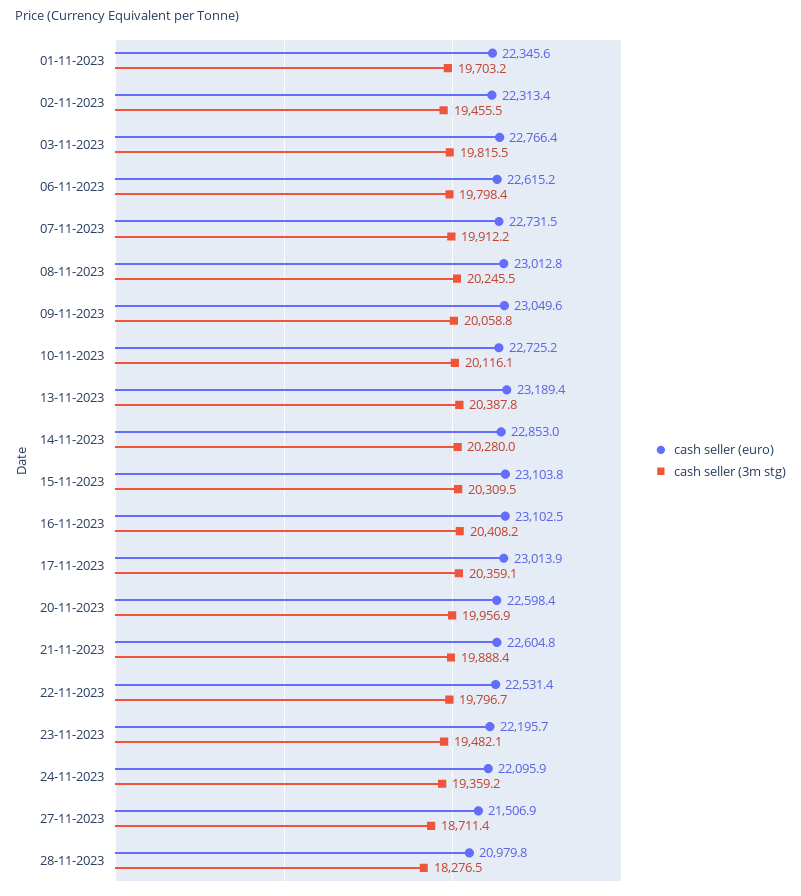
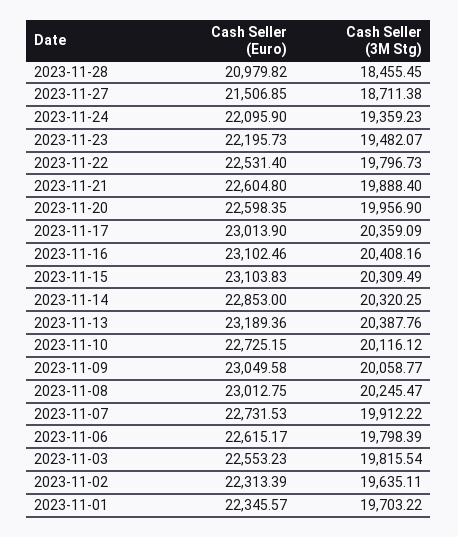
  {
    "cash seller (euro)": {
      "01-11-2023": 22345.57,
      "02-11-2023": 22313.39,
-     "03-11-2023": 22766.4,
+     "03-11-2023": 22553.23,
      "06-11-2023": 22615.17,
      "07-11-2023": 22731.53,
      "08-11-2023": 23012.75,
      "09-11-2023": 23049.58,
      "10-11-2023": 22725.15,
      "13-11-2023": 23189.36,
      "14-11-2023": 22853,
      "15-11-2023": 23103.83,
      "16-11-2023": 23102.46,
      "17-11-2023": 23013.9,
      "20-11-2023": 22598.35,
      "21-11-2023": 22604.8,
      "22-11-2023": 22531.4,
      "23-11-2023": 22195.73,
      "24-11-2023": 22095.9,
      "27-11-2023": 21506.85,
      "28-11-2023": 20979.82
    },
    "cash seller (3m stg)": {
      "01-11-2023": 19703.22,
-     "02-11-2023": 19455.5,
+     "02-11-2023": 19635.11,
      "03-11-2023": 19815.54,
      "06-11-2023": 19798.39,
      "07-11-2023": 19912.22,
      "08-11-2023": 20245.47,
      "09-11-2023": 20058.77,
      "10-11-2023": 20116.12,
      "13-11-2023": 20387.76,
-     "14-11-2023": 20280,
+     "14-11-2023": 20320.25,
      "15-11-2023": 20309.49,
      "16-11-2023": 20408.16,
      "17-11-2023": 20359.09,
      "20-11-2023": 19956.9,
      "21-11-2023": 19888.4,
      "22-11-2023": 19796.73,
      "23-11-2023": 19482.07,
      "24-11-2023": 19359.23,
      "27-11-2023": 18711.38,
-     "28-11-2023": 18276.5
+     "28-11-2023": 18455.45
    }
  }

